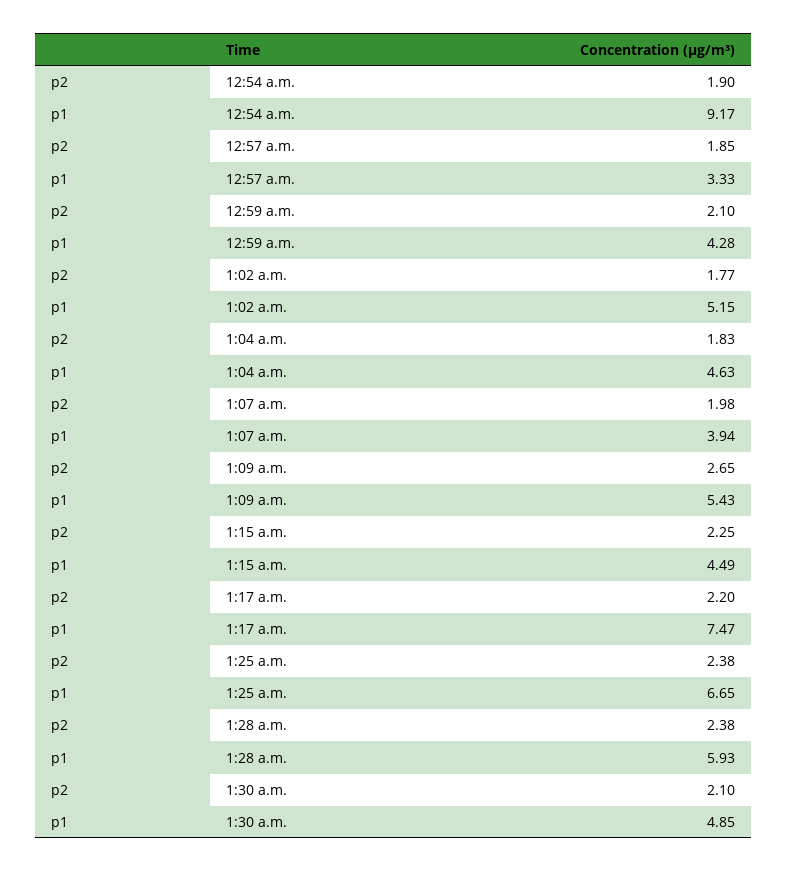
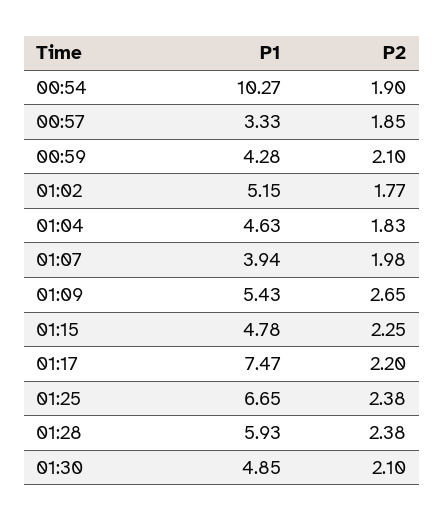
  {
    "p2": {
      "12:54 a.m.": 1.9,
      "12:57 a.m.": 1.85,
      "12:59 a.m.": 2.1,
      "1:02 a.m.": 1.77,
      "1:04 a.m.": 1.83,
      "1:07 a.m.": 1.98,
      "1:09 a.m.": 2.65,
      "1:15 a.m.": 2.25,
      "1:17 a.m.": 2.2,
      "1:25 a.m.": 2.38,
      "1:28 a.m.": 2.38,
      "1:30 a.m.": 2.1
    },
    "p1": {
-     "12:54 a.m.": 9.17,
+     "12:54 a.m.": 10.27,
      "12:57 a.m.": 3.33,
      "12:59 a.m.": 4.28,
      "1:02 a.m.": 5.15,
      "1:04 a.m.": 4.63,
      "1:07 a.m.": 3.94,
      "1:09 a.m.": 5.43,
-     "1:15 a.m.": 4.49,
+     "1:15 a.m.": 4.78,
      "1:17 a.m.": 7.47,
      "1:25 a.m.": 6.65,
      "1:28 a.m.": 5.93,
      "1:30 a.m.": 4.85
    }
  }

